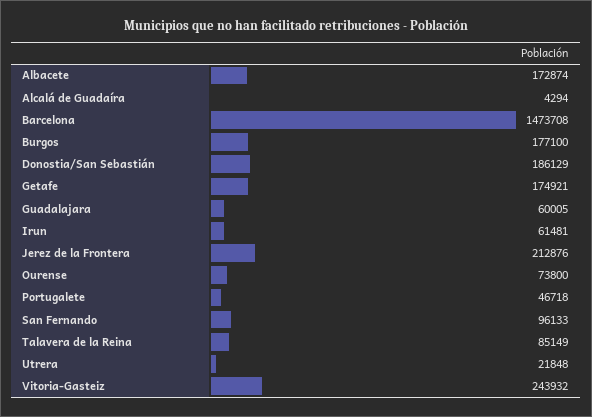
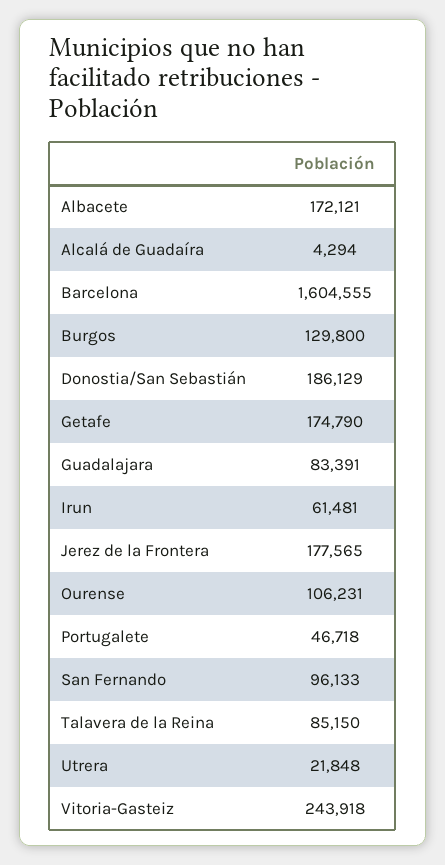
  {
-   "Albacete": 172874,
+   "Albacete": 172121,
    "Alcalá de Guadaíra": 4294,
-   "Barcelona": 1473708,
+   "Barcelona": 1604555,
-   "Burgos": 177100,
+   "Burgos": 129800,
    "Donostia/San Sebastián": 186129,
-   "Getafe": 174921,
+   "Getafe": 174790,
-   "Guadalajara": 60005,
+   "Guadalajara": 83391,
    "Irun": 61481,
-   "Jerez de la Frontera": 212876,
+   "Jerez de la Frontera": 177565,
-   "Ourense": 73800,
+   "Ourense": 106231,
    "Portugalete": 46718,
    "San Fernando": 96133,
-   "Talavera de la Reina": 85149,
+   "Talavera de la Reina": 85150,
    "Utrera": 21848,
-   "Vitoria-Gasteiz": 243932
+   "Vitoria-Gasteiz": 243918
  }

